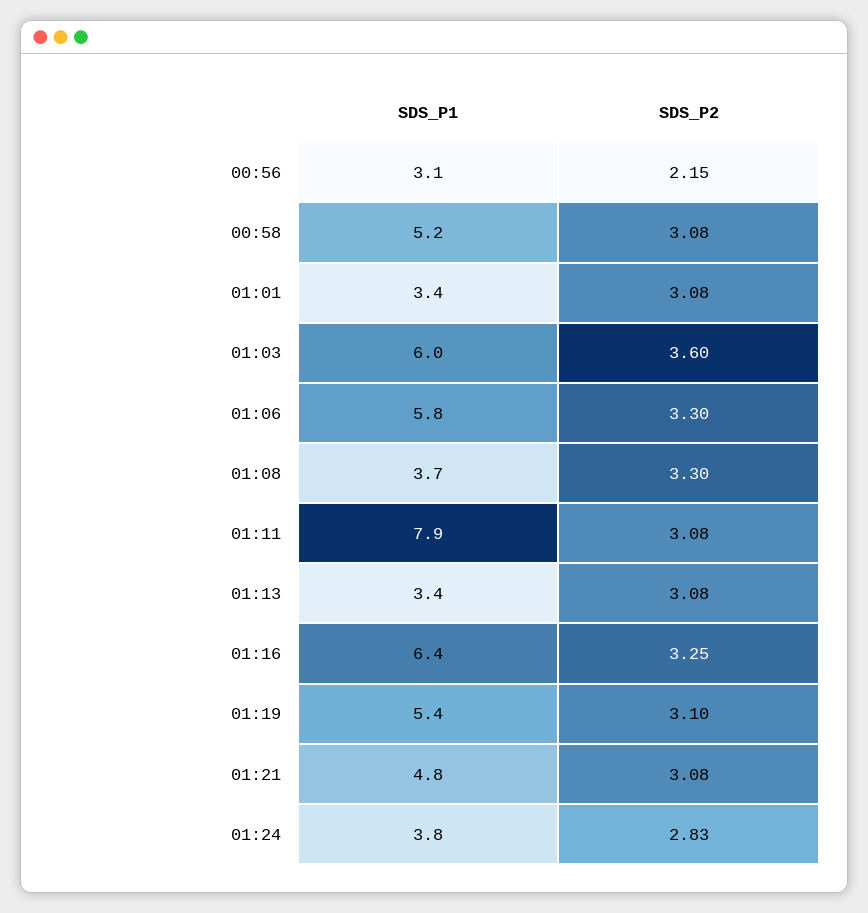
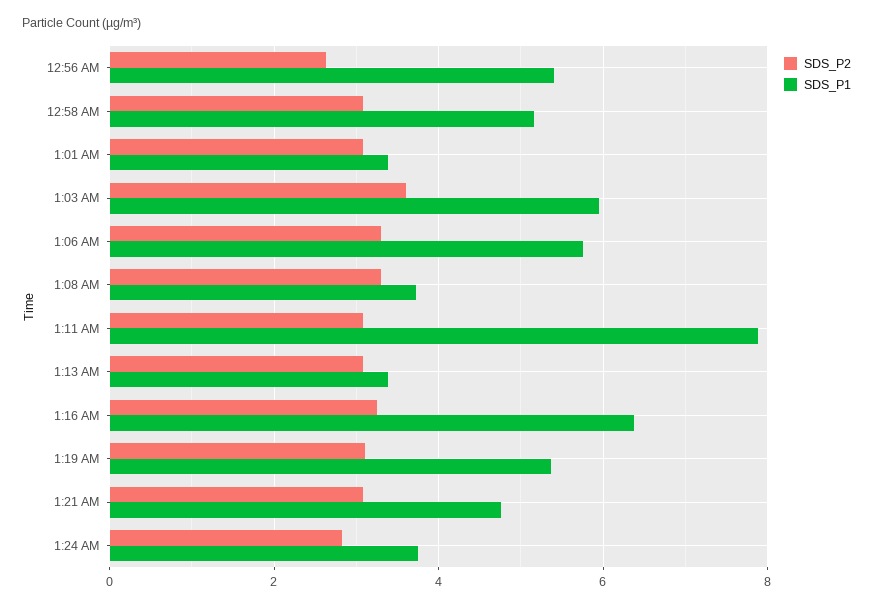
  {
    "SDS_P1": {
-     "00:56": 3.1,
+     "00:56": 5.4,
      "00:58": 5.2,
      "01:01": 3.4,
      "01:03": 6,
      "01:06": 5.8,
      "01:08": 3.7,
      "01:11": 7.9,
      "01:13": 3.4,
      "01:16": 6.4,
      "01:19": 5.4,
      "01:21": 4.8,
      "01:24": 3.8
    },
    "SDS_P2": {
-     "00:56": 2.15,
+     "00:56": 2.6,
      "00:58": 3.08,
      "01:01": 3.08,
      "01:03": 3.6,
      "01:06": 3.3,
      "01:08": 3.3,
      "01:11": 3.08,
      "01:13": 3.08,
      "01:16": 3.25,
      "01:19": 3.1,
      "01:21": 3.08,
      "01:24": 2.83
    }
  }

